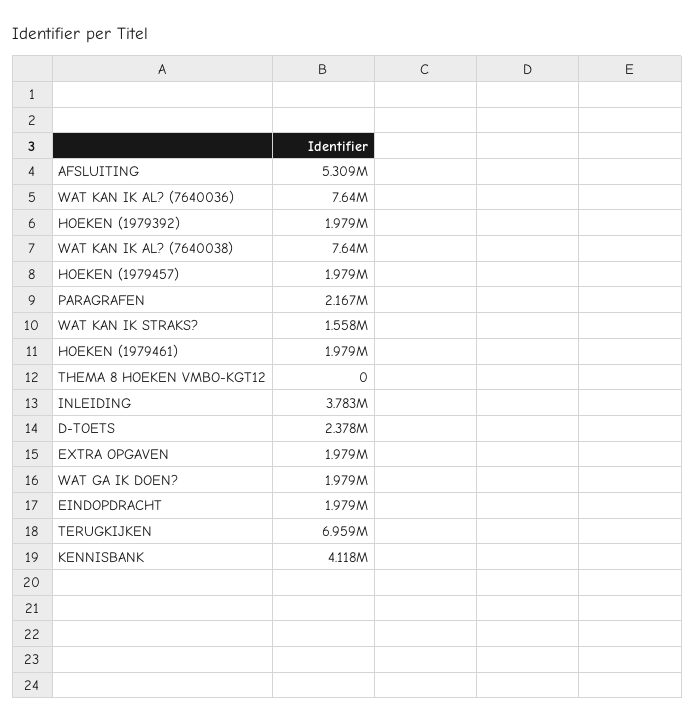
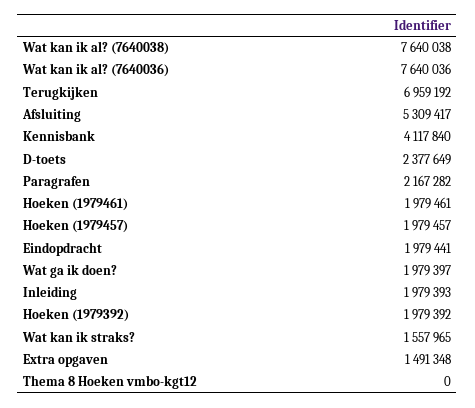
  {
    "AFSLUITING": 5309417,
    "WAT KAN IK AL? (7640036)": 7640036,
    "HOEKEN (1979392)": 1979392,
    "WAT KAN IK AL? (7640038)": 7640038,
    "HOEKEN (1979457)": 1979457,
    "PARAGRAFEN": 2167282,
    "WAT KAN IK STRAKS?": 1557965,
    "HOEKEN (1979461)": 1979461,
    "THEMA 8 HOEKEN VMBO-KGT12": 0,
-   "INLEIDING": 3783000,
+   "INLEIDING": 1979393,
    "D-TOETS": 2377649,
-   "EXTRA OPGAVEN": 1979000,
+   "EXTRA OPGAVEN": 1491348,
    "WAT GA IK DOEN?": 1979397,
    "EINDOPDRACHT": 1979441,
    "TERUGKIJKEN": 6959192,
    "KENNISBANK": 4117840
  }

